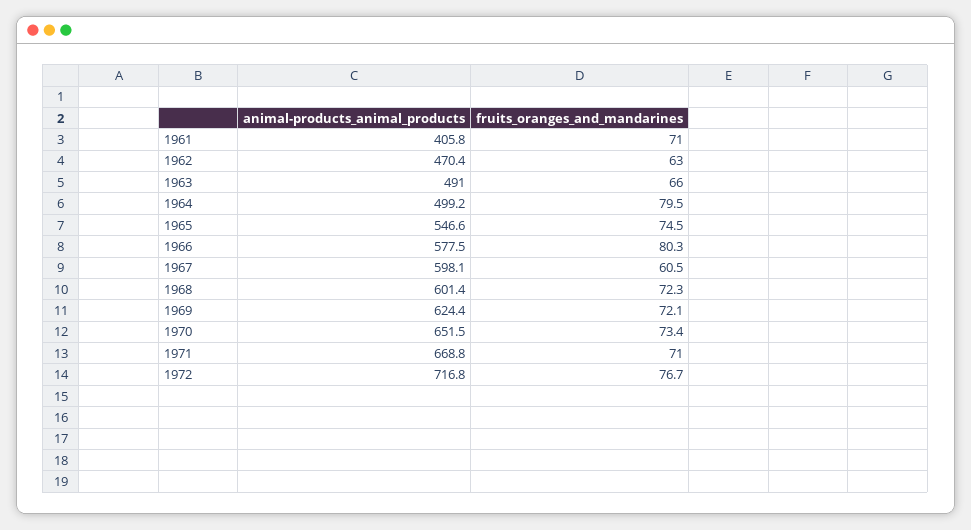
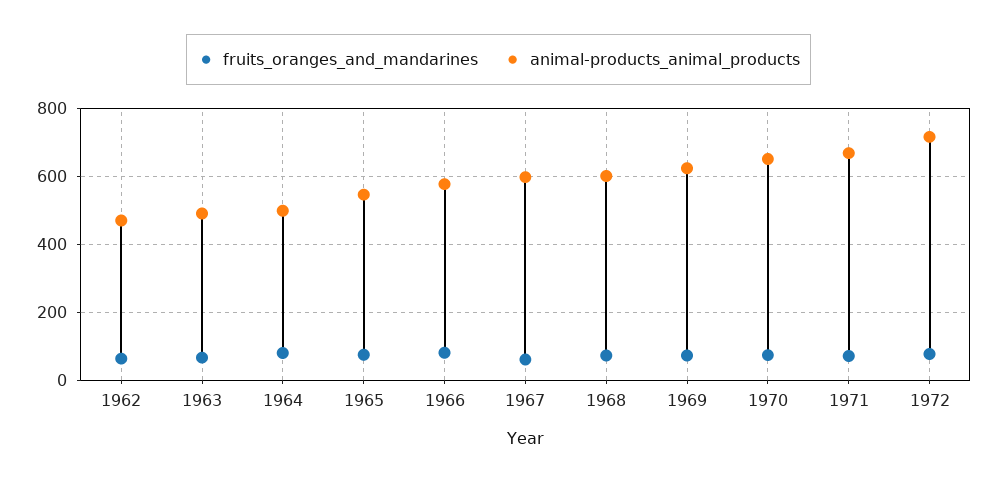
  {
    "animal-products_animal_products": {
-     "1961": 405.8,
      "1962": 470.4,
      "1963": 491,
      "1964": 499.2,
      "1965": 546.6,
      "1966": 577.5,
      "1967": 598.1,
      "1968": 601.4,
      "1969": 624.4,
      "1970": 651.5,
      "1971": 668.8,
      "1972": 716.8
    },
    "fruits_oranges_and_mandarines": {
-     "1961": 71,
      "1962": 63,
      "1963": 66,
      "1964": 79.5,
      "1965": 74.5,
      "1966": 80.3,
      "1967": 60.5,
      "1968": 72.3,
      "1969": 72.1,
      "1970": 73.4,
      "1971": 71,
      "1972": 76.7
    }
  }

